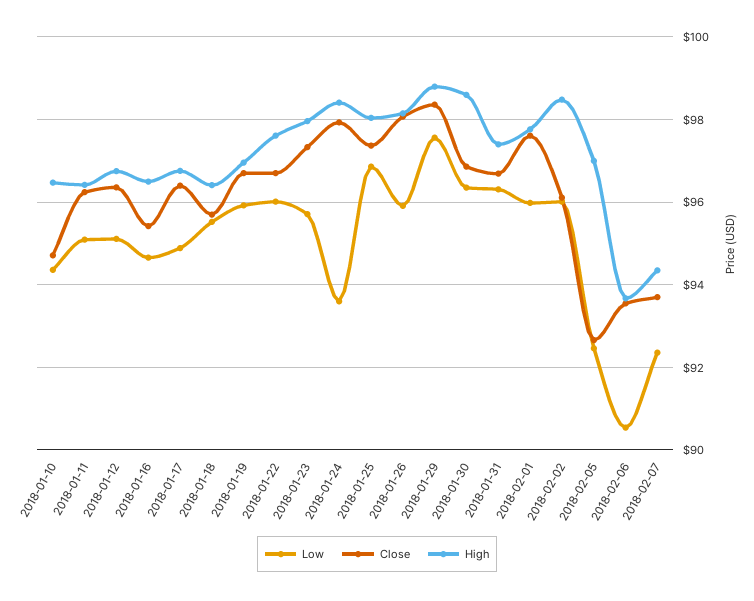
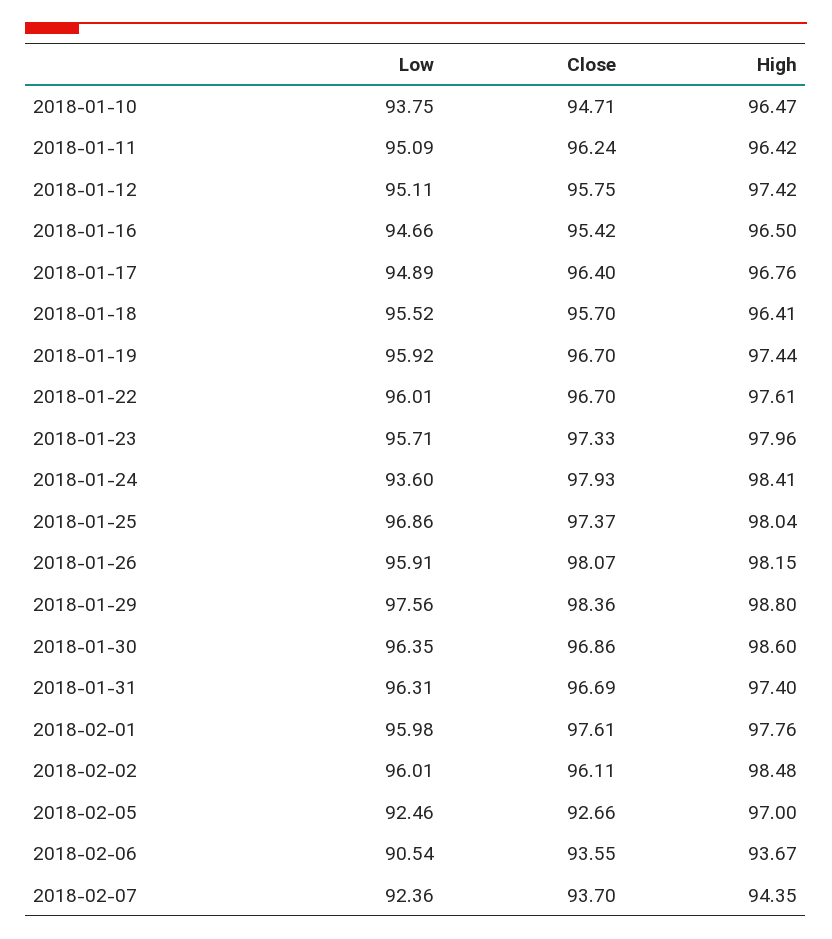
  {
    "Low": {
-     "2018-01-10": 94.4,
+     "2018-01-10": 93.75,
      "2018-01-11": 95.09,
      "2018-01-12": 95.11,
      "2018-01-16": 94.66,
      "2018-01-17": 94.89,
      "2018-01-18": 95.52,
      "2018-01-19": 95.92,
      "2018-01-22": 96.01,
      "2018-01-23": 95.71,
      "2018-01-24": 93.6,
      "2018-01-25": 96.86,
      "2018-01-26": 95.91,
      "2018-01-29": 97.56,
      "2018-01-30": 96.35,
      "2018-01-31": 96.31,
      "2018-02-01": 95.98,
      "2018-02-02": 96.01,
      "2018-02-05": 92.46,
      "2018-02-06": 90.54,
      "2018-02-07": 92.36
    },
    "Close": {
      "2018-01-10": 94.71,
      "2018-01-11": 96.24,
-     "2018-01-12": 96.4,
+     "2018-01-12": 95.75,
      "2018-01-16": 95.42,
      "2018-01-17": 96.4,
      "2018-01-18": 95.7,
      "2018-01-19": 96.7,
      "2018-01-22": 96.7,
      "2018-01-23": 97.33,
      "2018-01-24": 97.93,
      "2018-01-25": 97.37,
      "2018-01-26": 98.07,
      "2018-01-29": 98.36,
      "2018-01-30": 96.86,
      "2018-01-31": 96.69,
      "2018-02-01": 97.61,
      "2018-02-02": 96.11,
      "2018-02-05": 92.66,
      "2018-02-06": 93.55,
      "2018-02-07": 93.7
    },
    "High": {
      "2018-01-10": 96.47,
      "2018-01-11": 96.42,
-     "2018-01-12": 96.8,
+     "2018-01-12": 97.42,
      "2018-01-16": 96.5,
      "2018-01-17": 96.76,
      "2018-01-18": 96.41,
-     "2018-01-19": 97,
+     "2018-01-19": 97.44,
      "2018-01-22": 97.61,
      "2018-01-23": 97.96,
      "2018-01-24": 98.41,
      "2018-01-25": 98.04,
      "2018-01-26": 98.15,
      "2018-01-29": 98.8,
      "2018-01-30": 98.6,
      "2018-01-31": 97.4,
      "2018-02-01": 97.76,
      "2018-02-02": 98.48,
      "2018-02-05": 97,
      "2018-02-06": 93.67,
      "2018-02-07": 94.35
    }
  }

